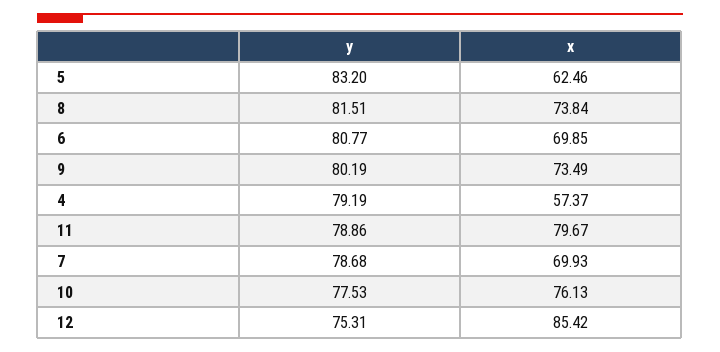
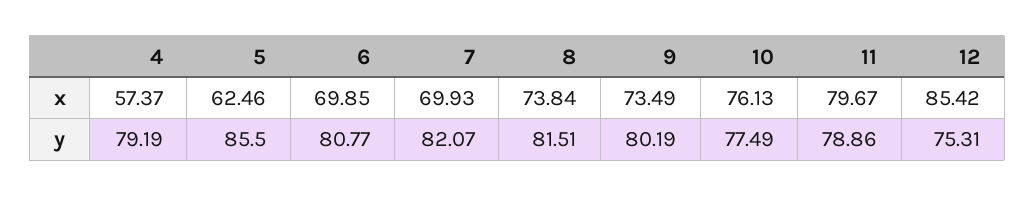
  {
    "y": {
-     "5": 83.2,
+     "5": 85.5,
      "8": 81.51,
      "6": 80.77,
      "9": 80.19,
      "4": 79.19,
      "11": 78.86,
-     "7": 78.68,
+     "7": 82.07,
-     "10": 77.53,
+     "10": 77.49,
      "12": 75.31
    },
    "x": {
      "5": 62.46,
      "8": 73.84,
      "6": 69.85,
      "9": 73.49,
      "4": 57.37,
      "11": 79.67,
      "7": 69.93,
      "10": 76.13,
      "12": 85.42
    }
  }

